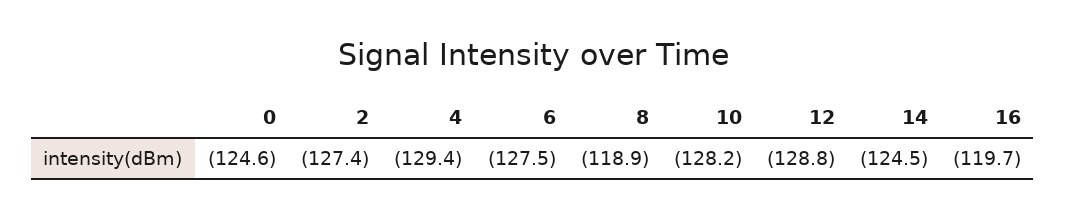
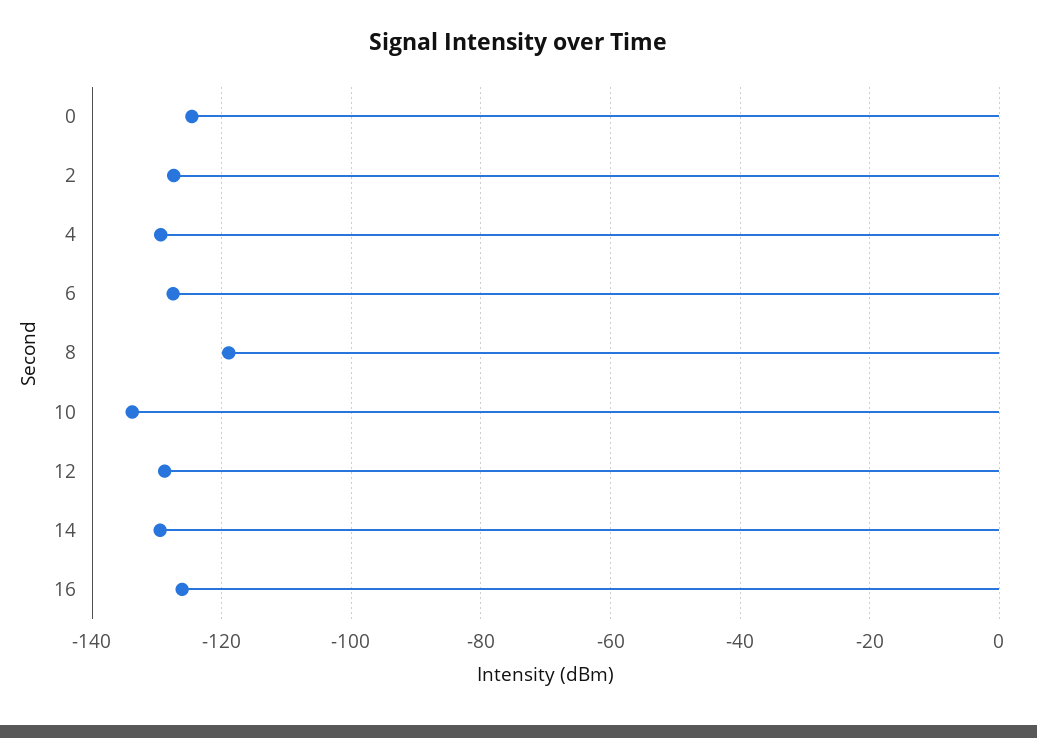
  {
    "0": -124.6,
    "2": -127.4,
    "4": -129.4,
    "6": -127.5,
    "8": -118.9,
-   "10": -128.2,
+   "10": -134,
    "12": -128.8,
-   "14": -124.5,
+   "14": -130,
-   "16": -119.7
+   "16": -126
  }

